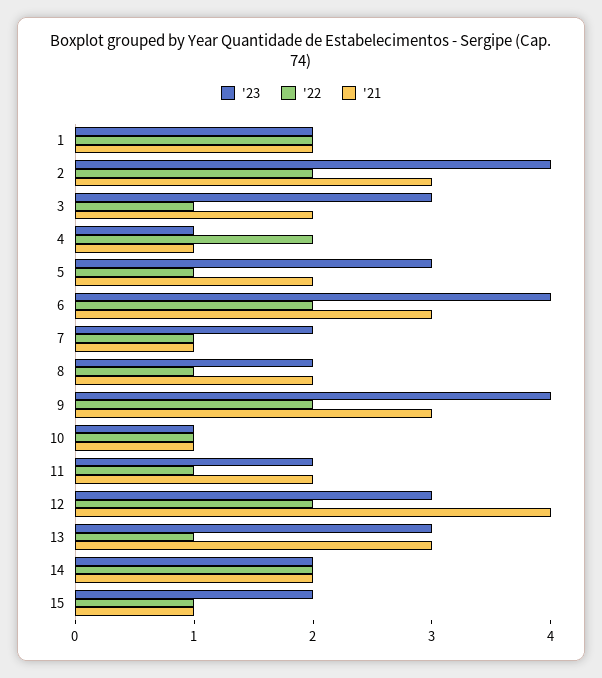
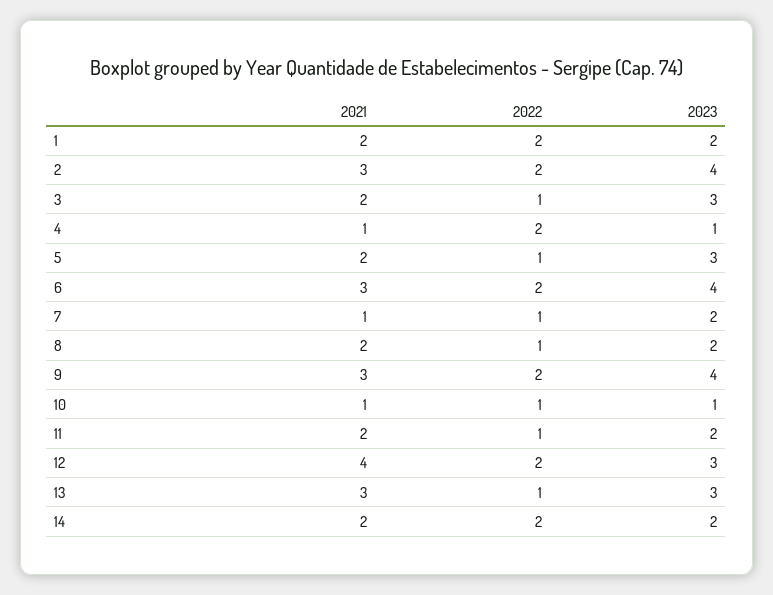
  {
    "'23": {
      "1": 2,
      "2": 4,
      "3": 3,
      "4": 1,
      "5": 3,
      "6": 4,
      "7": 2,
      "8": 2,
      "9": 4,
      "10": 1,
      "11": 2,
      "12": 3,
      "13": 3,
-     "14": 2,
+     "14": 2
-     "15": 2
    },
    "'22": {
      "1": 2,
      "2": 2,
      "3": 1,
      "4": 2,
      "5": 1,
      "6": 2,
      "7": 1,
      "8": 1,
      "9": 2,
      "10": 1,
      "11": 1,
      "12": 2,
      "13": 1,
-     "14": 2,
+     "14": 2
-     "15": 1
    },
    "'21": {
      "1": 2,
      "2": 3,
      "3": 2,
      "4": 1,
      "5": 2,
      "6": 3,
      "7": 1,
      "8": 2,
      "9": 3,
      "10": 1,
      "11": 2,
      "12": 4,
      "13": 3,
-     "14": 2,
+     "14": 2
-     "15": 1
    }
  }

